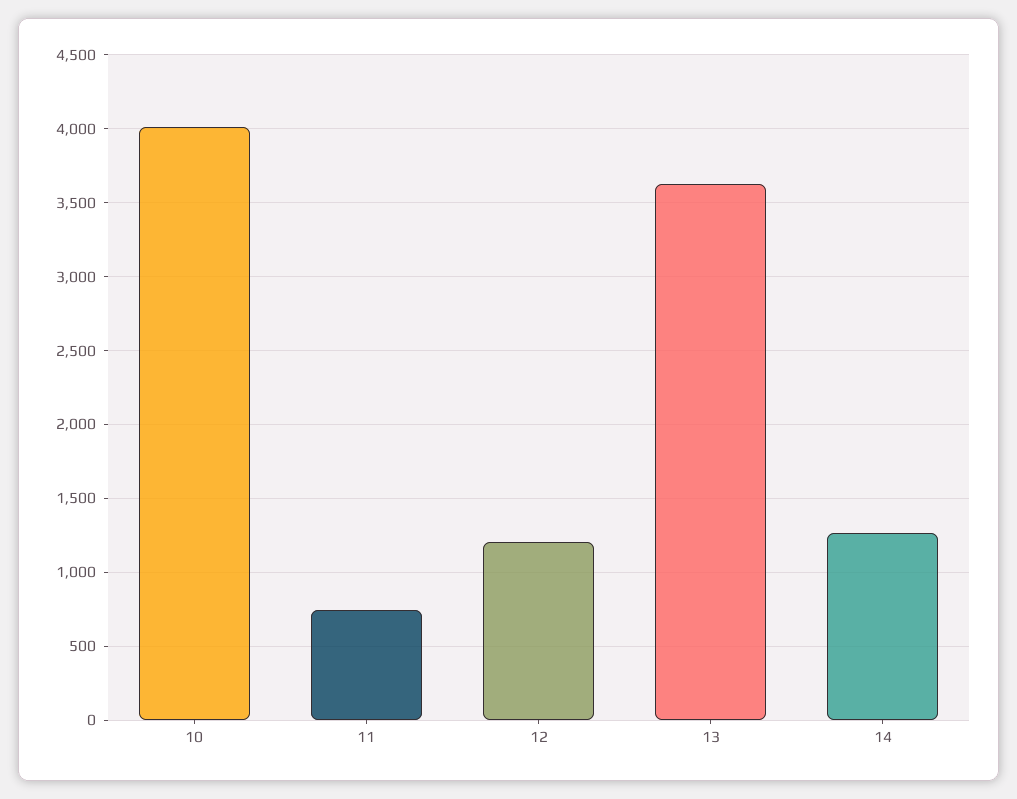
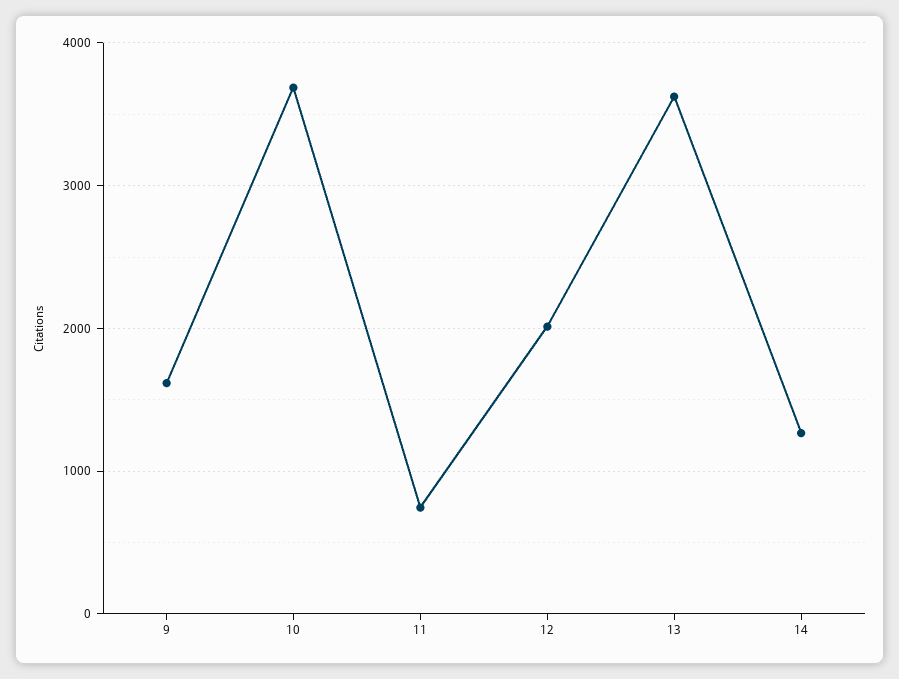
  {
-   "10": 4000,
+   "10": 3700,
    "11": 750,
-   "12": 1200,
+   "12": 2000,
    "13": 3600,
-   "14": 1250
+   "14": 1250,
+   "9": 1600
  }

